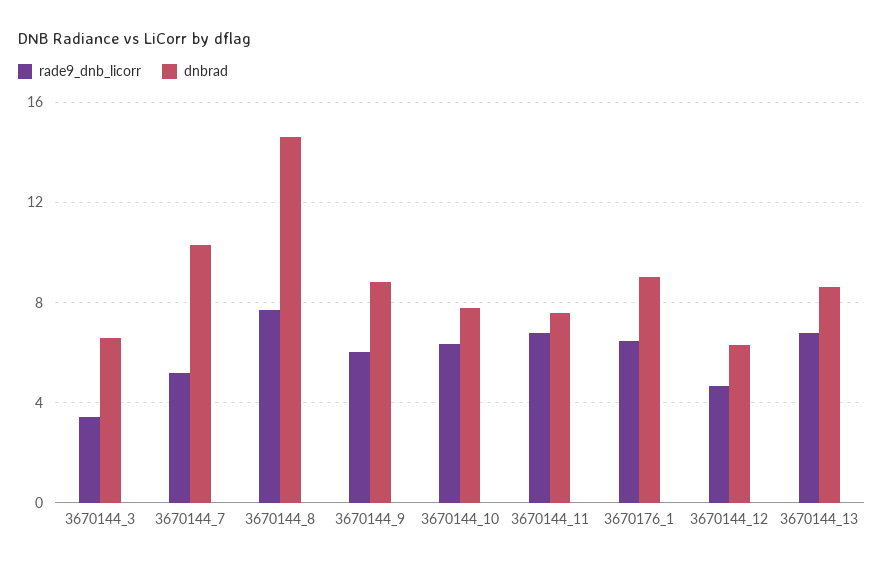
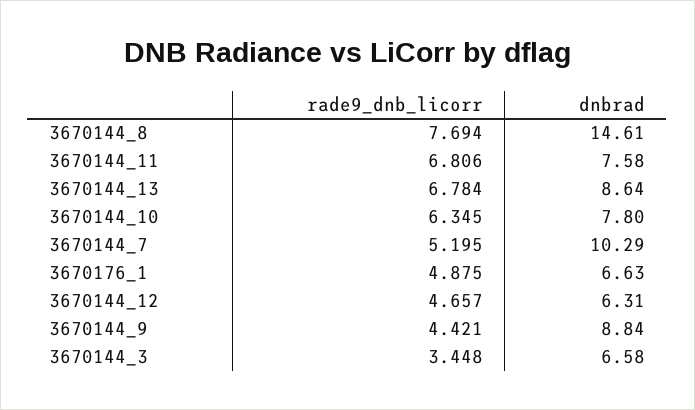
  {
    "rade9_dnb_licorr": {
      "3670144_3": 3.448,
      "3670144_7": 5.195,
      "3670144_8": 7.694,
-     "3670144_9": 6,
+     "3670144_9": 4.421,
      "3670144_10": 6.345,
      "3670144_11": 6.806,
-     "3670176_1": 6.5,
+     "3670176_1": 4.875,
      "3670144_12": 4.657,
      "3670144_13": 6.784
    },
    "dnbrad": {
      "3670144_3": 6.58,
      "3670144_7": 10.29,
      "3670144_8": 14.61,
      "3670144_9": 8.84,
      "3670144_10": 7.8,
      "3670144_11": 7.58,
-     "3670176_1": 9,
+     "3670176_1": 6.63,
      "3670144_12": 6.31,
      "3670144_13": 8.64
    }
  }

